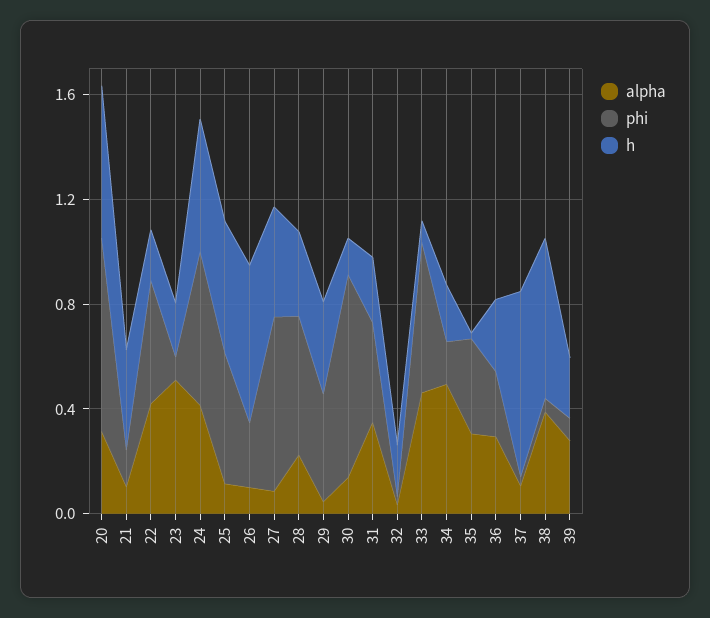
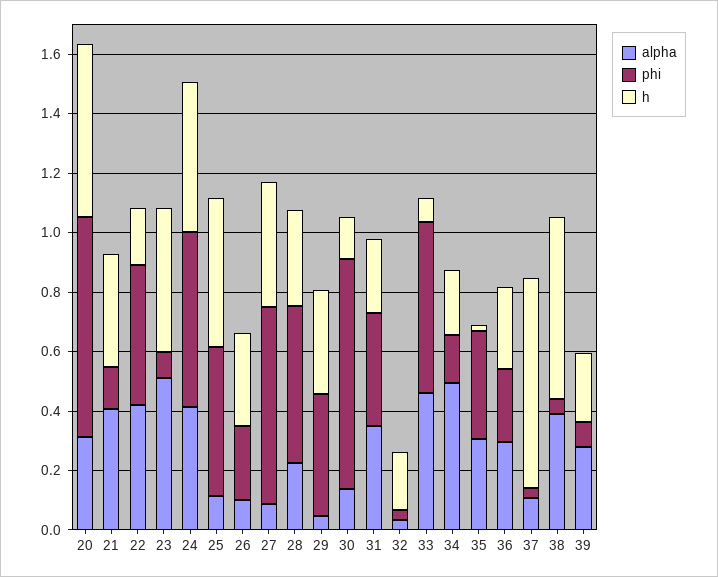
  {
    "alpha": {
      "20": 0.3,
-     "21": 0.1,
+     "21": 0.4,
      "22": 0.4,
      "23": 0.5,
      "24": 0.4,
      "25": 0.1,
      "26": 0.1,
      "27": 0.1,
      "28": 0.25,
      "29": 0.05,
      "30": 0.15,
      "31": 0.35,
      "32": 0.05,
      "33": 0.45,
      "34": 0.5,
      "35": 0.3,
      "36": 0.3,
      "37": 0.1,
      "38": 0.4,
      "39": 0.3
    },
    "phi": {
      "20": 0.75,
      "21": 0.15,
      "22": 0.45,
      "23": 0.1,
      "24": 0.6,
      "25": 0.5,
      "26": 0.25,
      "27": 0.65,
      "28": 0.55,
      "29": 0.4,
      "30": 0.75,
      "31": 0.4,
      "32": 0.05,
      "33": 0.6,
      "34": 0.15,
      "35": 0.35,
      "36": 0.25,
      "37": 0.05,
      "38": 0.05,
      "39": 0.1
    },
    "h": {
      "20": 0.6,
      "21": 0.4,
      "22": 0.2,
-     "23": 0.2,
+     "23": 0.5,
      "24": 0.5,
      "25": 0.5,
-     "26": 0.6,
+     "26": 0.3,
      "27": 0.4,
      "28": 0.3,
      "29": 0.35,
      "30": 0.15,
      "31": 0.25,
      "32": 0.2,
      "33": 0.1,
      "34": 0.2,
      "35": 0,
      "36": 0.3,
      "37": 0.7,
      "38": 0.6,
      "39": 0.25
    }
  }

